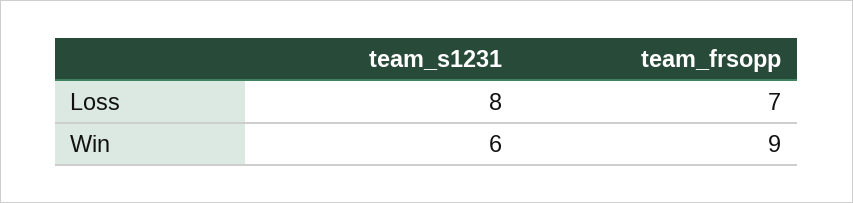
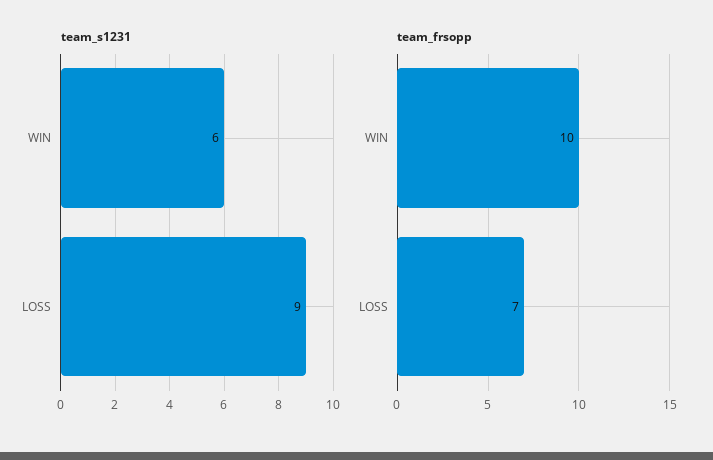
  {
    "team_s1231": {
-     "Loss": 8,
+     "Loss": 9,
      "Win": 6
    },
    "team_frsopp": {
      "Loss": 7,
-     "Win": 9
+     "Win": 10
    }
  }

